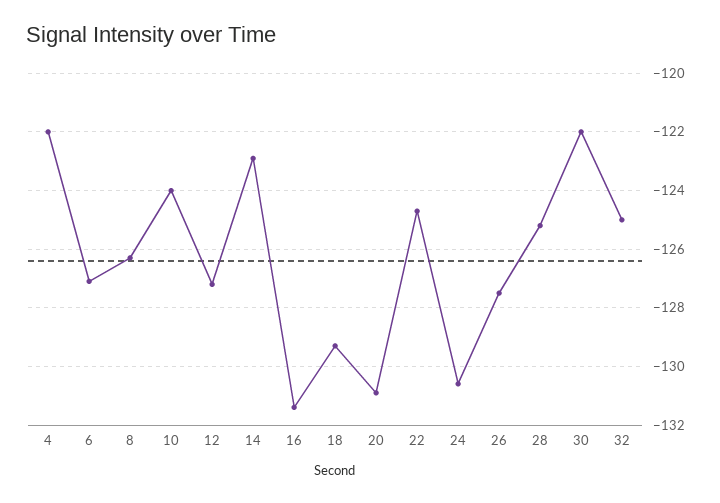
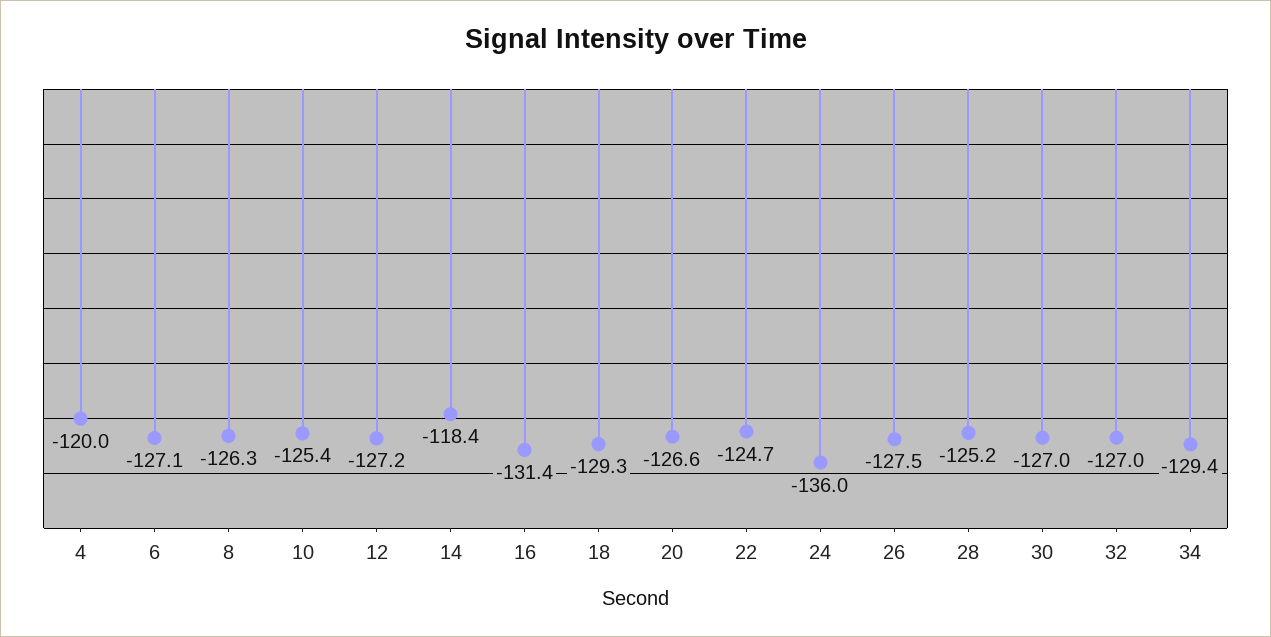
  {
-   "4": -122,
+   "4": -120,
    "6": -127.1,
    "8": -126.3,
-   "10": -124,
+   "10": -125.4,
    "12": -127.2,
-   "14": -123,
+   "14": -118.4,
    "16": -131.4,
    "18": -129.3,
-   "20": -131,
+   "20": -126.6,
    "22": -124.7,
-   "24": -130.5,
+   "24": -136,
    "26": -127.5,
    "28": -125.2,
-   "30": -122,
+   "30": -127,
-   "32": -125
+   "32": -127,
+   "34": -129.4
  }

